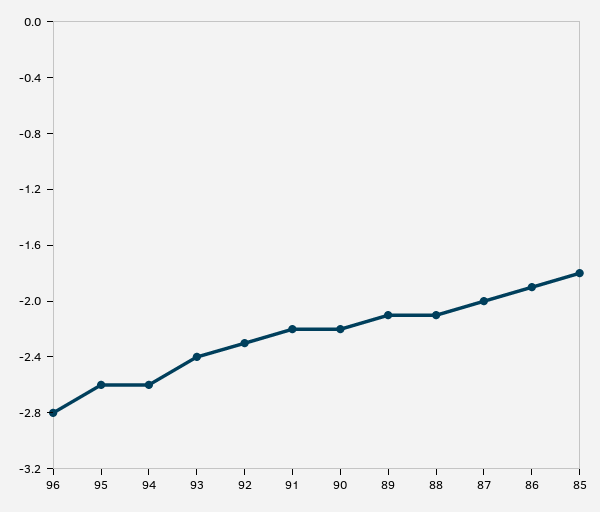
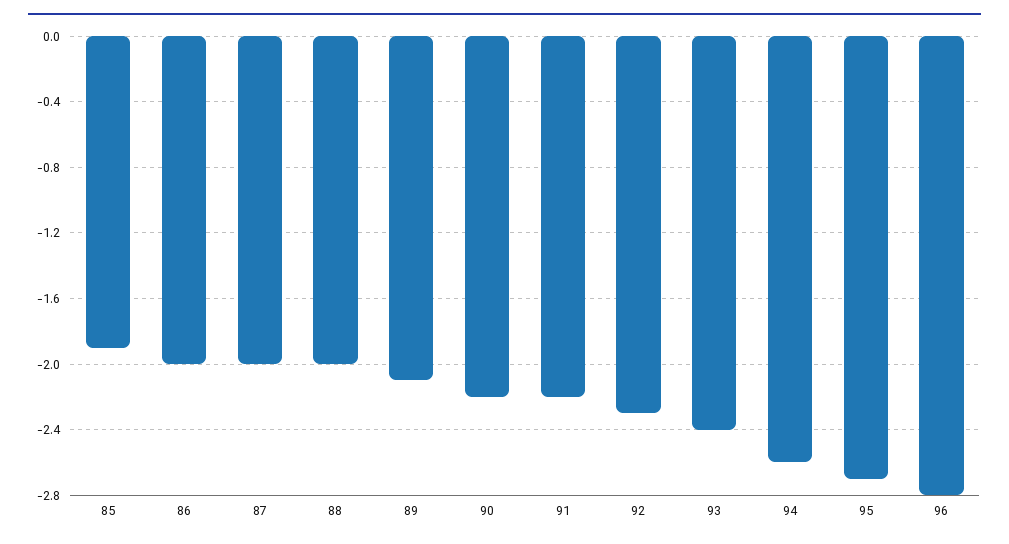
  {
    "96": -2.8,
-   "95": -2.6,
+   "95": -2.7,
    "94": -2.6,
    "93": -2.4,
    "92": -2.3,
    "91": -2.2,
    "90": -2.2,
    "89": -2.1,
-   "88": -2.1,
+   "88": -2,
    "87": -2,
-   "86": -1.9,
+   "86": -2,
-   "85": -1.8
+   "85": -1.9
  }

